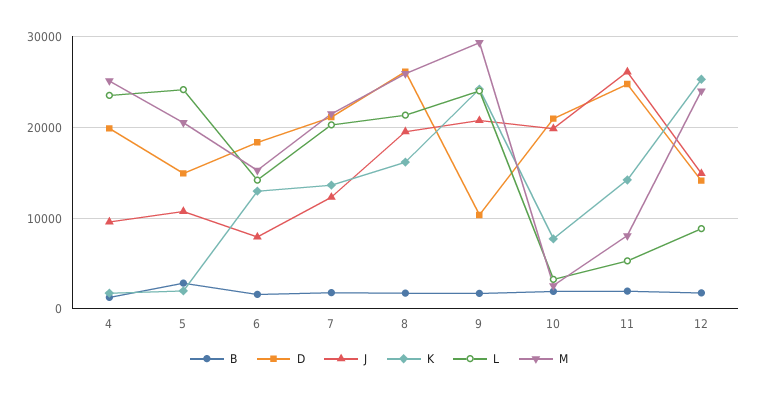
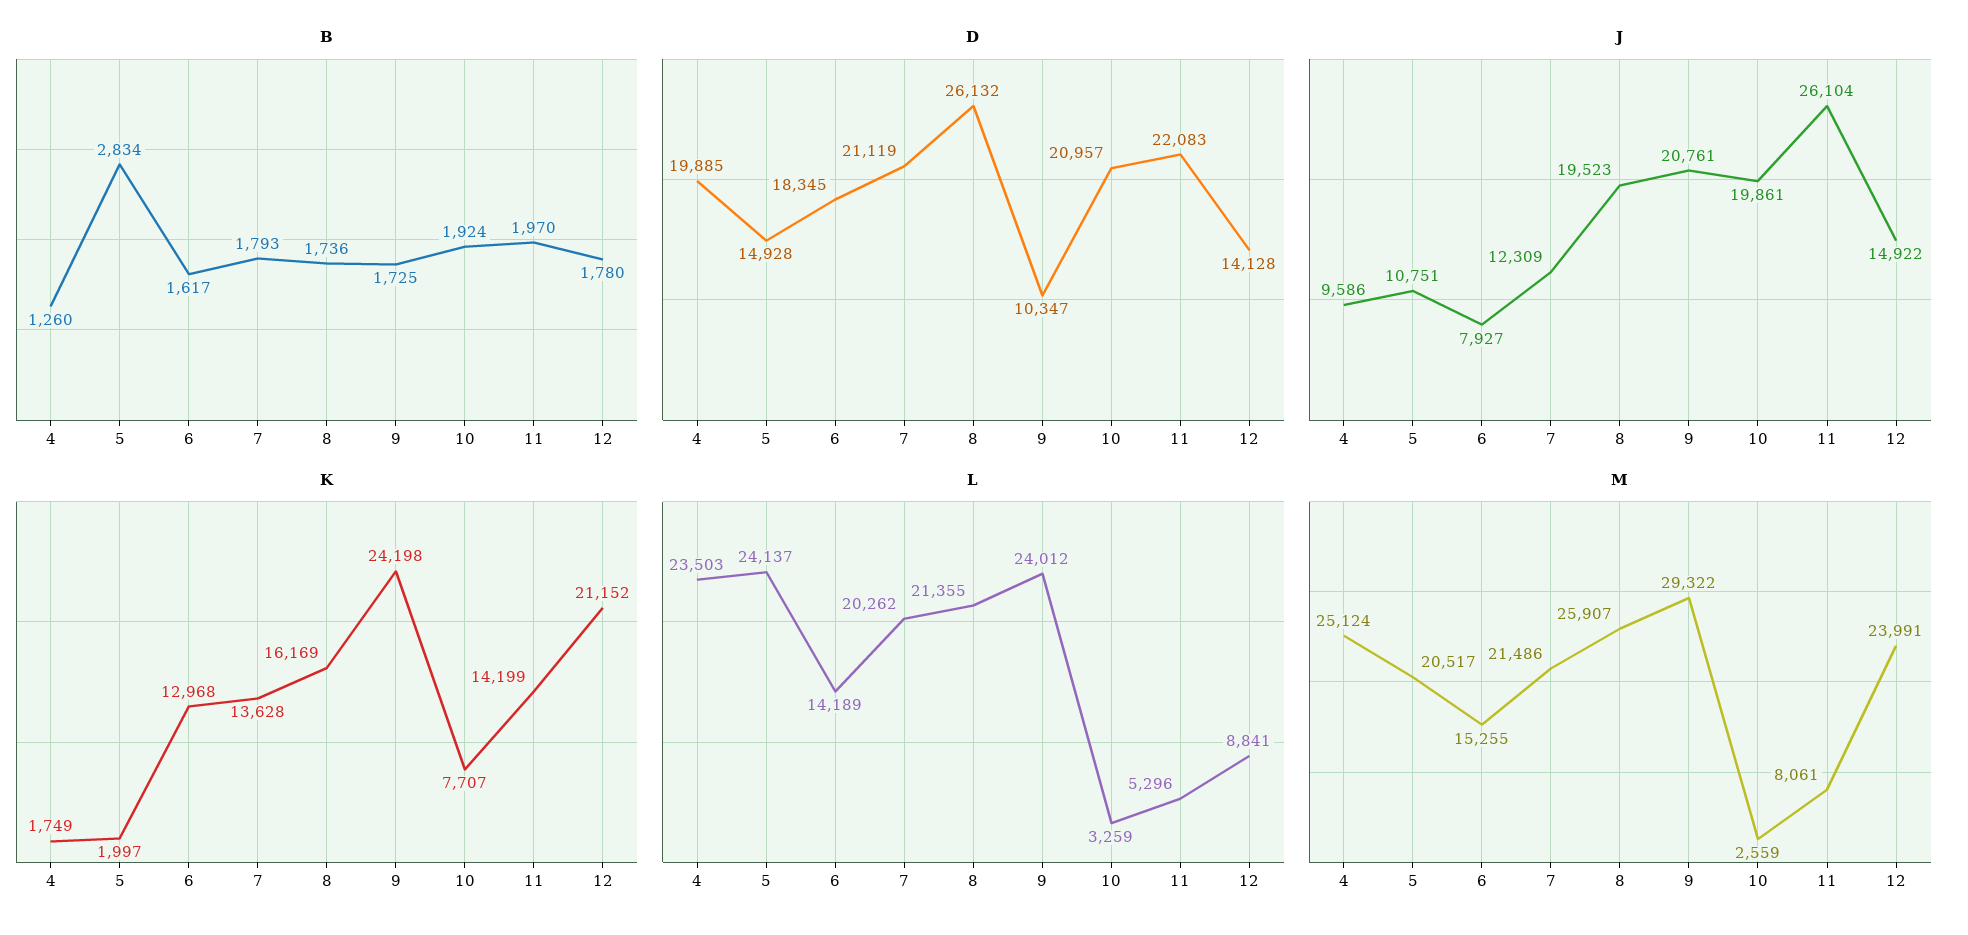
  {
    "B": {
      "4": 1260,
      "5": 2834,
      "6": 1617,
      "7": 1793,
      "8": 1736,
      "9": 1725,
      "10": 1924,
      "11": 1970,
      "12": 1780
    },
    "D": {
      "4": 19885,
      "5": 14928,
      "6": 18345,
      "7": 21119,
      "8": 26132,
      "9": 10347,
      "10": 20957,
-     "11": 25000,
+     "11": 22083,
      "12": 14128
    },
    "J": {
      "4": 9586,
      "5": 10751,
      "6": 7927,
      "7": 12309,
      "8": 19523,
      "9": 20761,
      "10": 19861,
      "11": 26104,
      "12": 14922
    },
    "K": {
      "4": 1749,
      "5": 1997,
      "6": 12968,
      "7": 13628,
      "8": 16169,
      "9": 24198,
      "10": 7707,
      "11": 14199,
-     "12": 25000
+     "12": 21152
    },
    "L": {
      "4": 23503,
      "5": 24137,
      "6": 14189,
      "7": 20262,
      "8": 21355,
      "9": 24012,
      "10": 3259,
      "11": 5296,
      "12": 8841
    },
    "M": {
      "4": 25124,
      "5": 20517,
      "6": 15255,
      "7": 21486,
      "8": 25907,
      "9": 29322,
      "10": 2559,
      "11": 8061,
      "12": 23991
    }
  }

